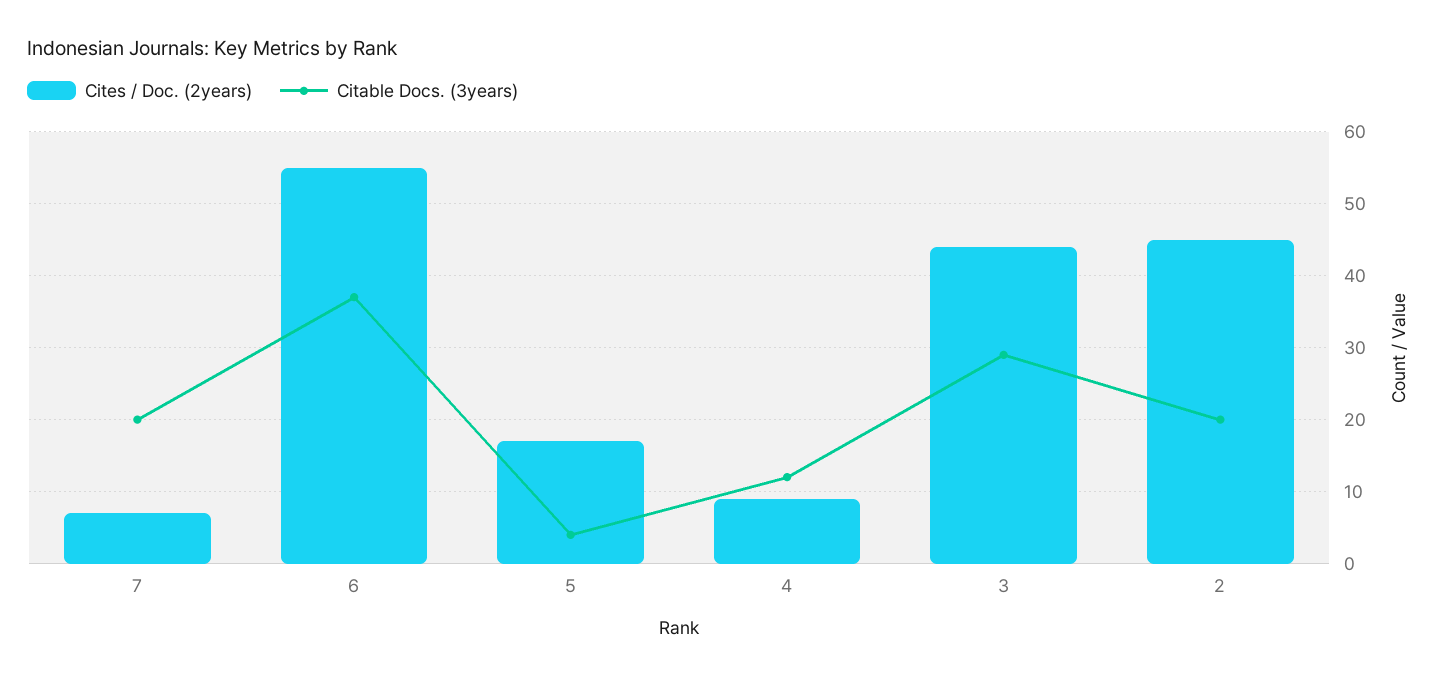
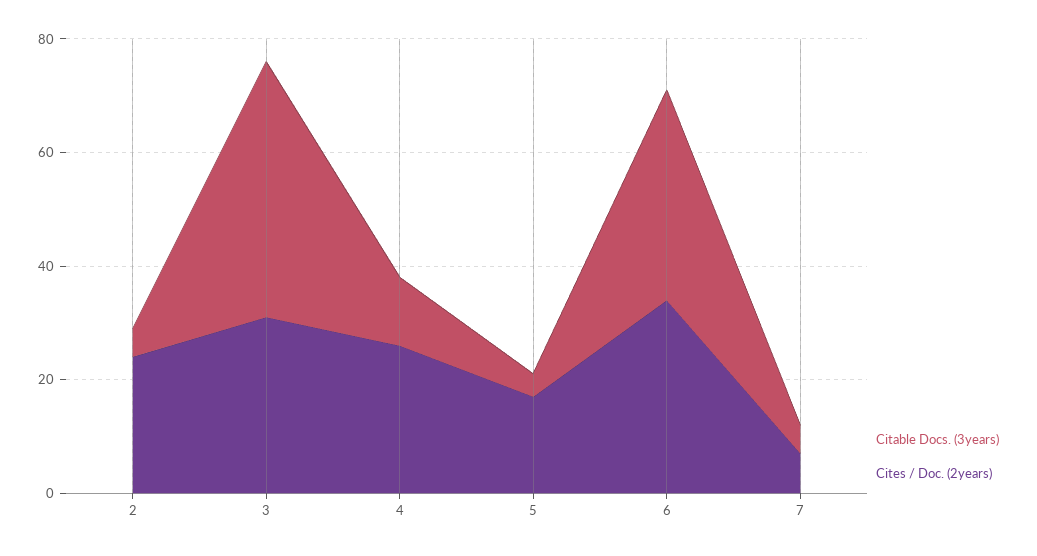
  {
    "Cites / Doc. (2years)": {
      "7": 7,
-     "6": 55,
+     "6": 35,
      "5": 17,
-     "4": 9,
+     "4": 25,
-     "3": 44,
+     "3": 30,
-     "2": 45
+     "2": 25
    },
    "Citable Docs. (3years)": {
-     "7": 20,
+     "7": 5,
      "6": 37,
      "5": 4,
      "4": 12,
-     "3": 29,
+     "3": 45,
-     "2": 20
+     "2": 5
    }
  }

